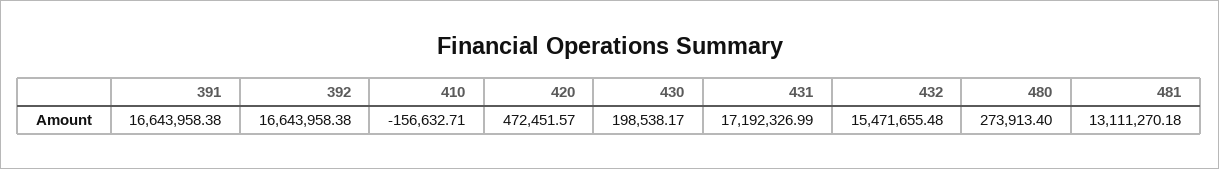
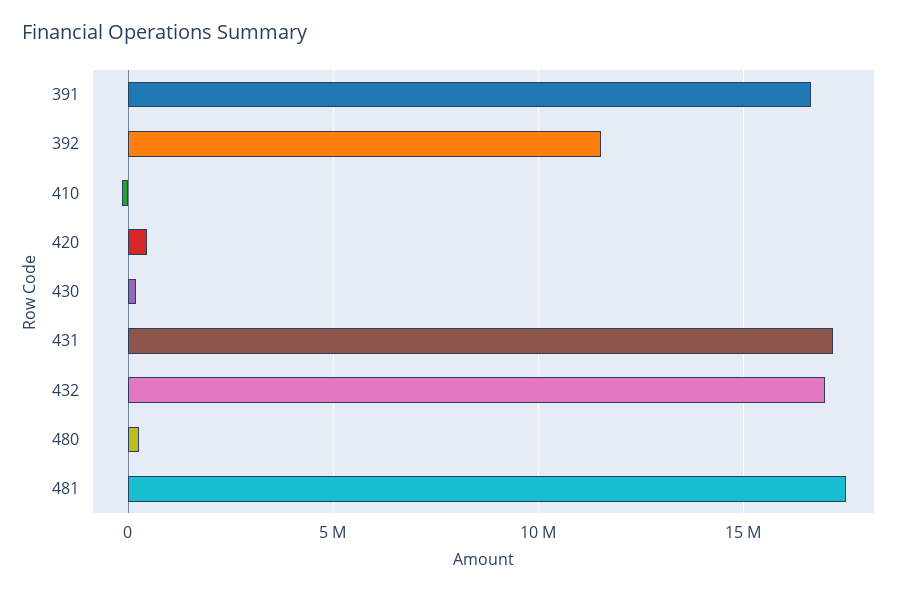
  {
    "391": 16643958.38,
-   "392": 16643958.38,
+   "392": 11500000,
    "410": -156632.71,
    "420": 472451.57,
    "430": 198538.17,
    "431": 17192326.99,
-   "432": 15471655.48,
+   "432": 17000000,
    "480": 273913.4,
-   "481": 13111270.18
+   "481": 17500000
  }

